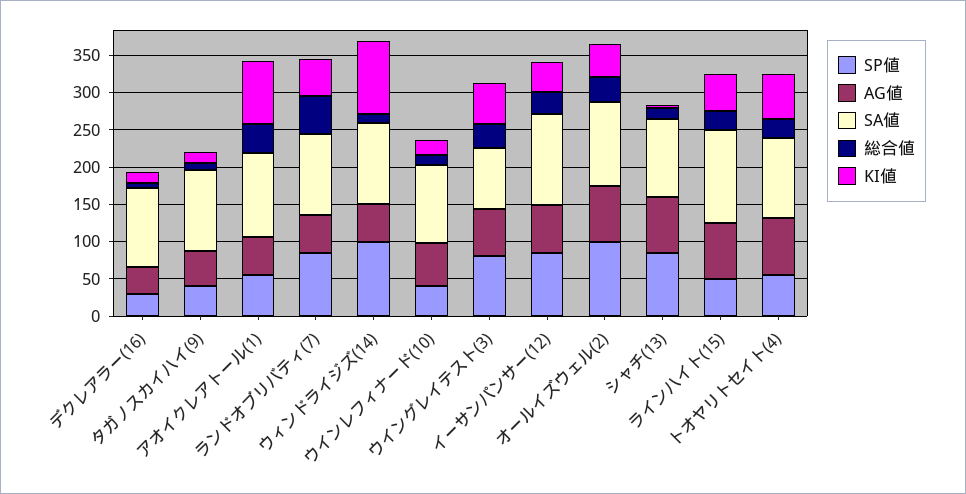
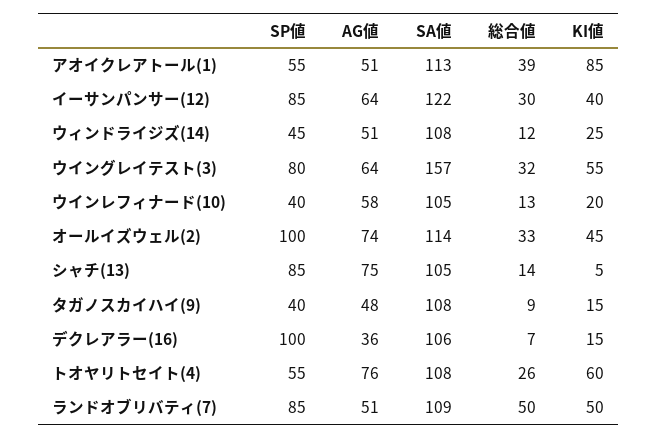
  {
    "SP値": {
-     "デクレアラー(16)": 25,
+     "デクレアラー(16)": 100,
      "タガノスカイハイ(9)": 40,
      "アオイクレアトール(1)": 55,
      "ランドオブリバティ(7)": 85,
-     "ウィンドライジズ(14)": 100,
+     "ウィンドライジズ(14)": 45,
      "ウインレフィナード(10)": 40,
      "ウイングレイテスト(3)": 80,
      "イーサンパンサー(12)": 85,
      "オールイズウェル(2)": 100,
      "シャチ(13)": 85,
-     "ラインハイト(15)": 50,
      "トオヤリトセイト(4)": 55
    },
    "AG値": {
      "デクレアラー(16)": 36,
      "タガノスカイハイ(9)": 48,
      "アオイクレアトール(1)": 51,
      "ランドオブリバティ(7)": 51,
      "ウィンドライジズ(14)": 51,
      "ウインレフィナード(10)": 58,
      "ウイングレイテスト(3)": 64,
      "イーサンパンサー(12)": 64,
      "オールイズウェル(2)": 74,
      "シャチ(13)": 75,
-     "ラインハイト(15)": 75,
      "トオヤリトセイト(4)": 76
    },
    "SA値": {
      "デクレアラー(16)": 106,
      "タガノスカイハイ(9)": 108,
      "アオイクレアトール(1)": 113,
      "ランドオブリバティ(7)": 109,
      "ウィンドライジズ(14)": 108,
      "ウインレフィナード(10)": 105,
-     "ウイングレイテスト(3)": 75,
+     "ウイングレイテスト(3)": 157,
      "イーサンパンサー(12)": 122,
      "オールイズウェル(2)": 114,
      "シャチ(13)": 105,
-     "ラインハイト(15)": 125,
      "トオヤリトセイト(4)": 108
    },
    "総合値": {
      "デクレアラー(16)": 7,
      "タガノスカイハイ(9)": 9,
      "アオイクレアトール(1)": 39,
      "ランドオブリバティ(7)": 50,
      "ウィンドライジズ(14)": 12,
      "ウインレフィナード(10)": 13,
      "ウイングレイテスト(3)": 32,
      "イーサンパンサー(12)": 30,
      "オールイズウェル(2)": 33,
      "シャチ(13)": 14,
-     "ラインハイト(15)": 25,
      "トオヤリトセイト(4)": 26
    },
    "KI値": {
      "デクレアラー(16)": 15,
      "タガノスカイハイ(9)": 15,
      "アオイクレアトール(1)": 85,
      "ランドオブリバティ(7)": 50,
-     "ウィンドライジズ(14)": 100,
+     "ウィンドライジズ(14)": 25,
      "ウインレフィナード(10)": 20,
      "ウイングレイテスト(3)": 55,
      "イーサンパンサー(12)": 40,
      "オールイズウェル(2)": 45,
      "シャチ(13)": 5,
-     "ラインハイト(15)": 50,
      "トオヤリトセイト(4)": 60
    }
  }

